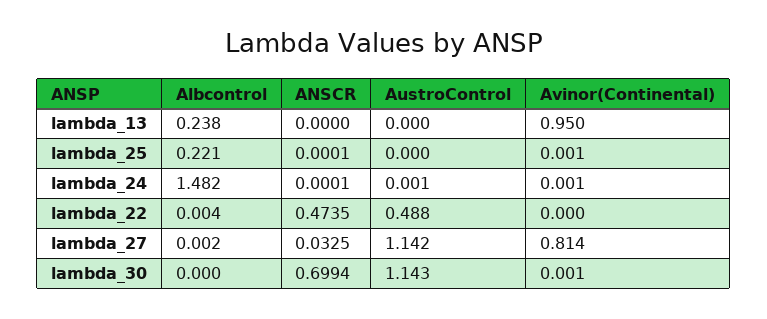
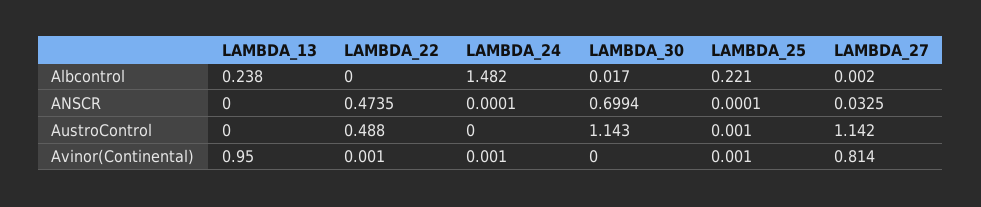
  {
    "Albcontrol": {
      "lambda_13": 0.238,
      "lambda_25": 0.221,
      "lambda_24": 1.482,
-     "lambda_22": 0.004,
+     "lambda_22": 0,
      "lambda_27": 0.002,
-     "lambda_30": 0
+     "lambda_30": 0.017
    },
    "ANSCR": {
      "lambda_13": 0,
      "lambda_25": 0.0001,
      "lambda_24": 0.0001,
      "lambda_22": 0.4735,
      "lambda_27": 0.0325,
      "lambda_30": 0.6994
    },
    "AustroControl": {
      "lambda_13": 0,
-     "lambda_25": 0,
+     "lambda_25": 0.001,
-     "lambda_24": 0.001,
+     "lambda_24": 0,
      "lambda_22": 0.488,
      "lambda_27": 1.142,
      "lambda_30": 1.143
    },
    "Avinor(Continental)": {
      "lambda_13": 0.95,
      "lambda_25": 0.001,
      "lambda_24": 0.001,
-     "lambda_22": 0,
+     "lambda_22": 0.001,
      "lambda_27": 0.814,
-     "lambda_30": 0.001
+     "lambda_30": 0
    }
  }

